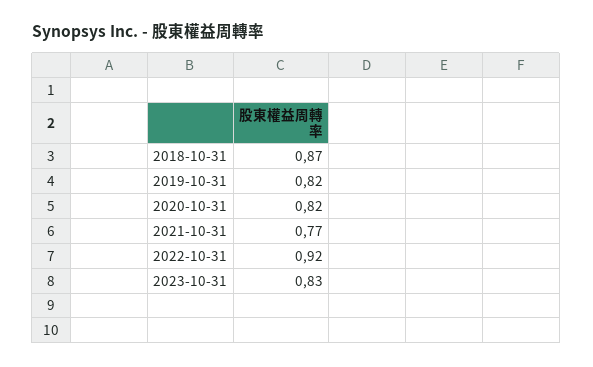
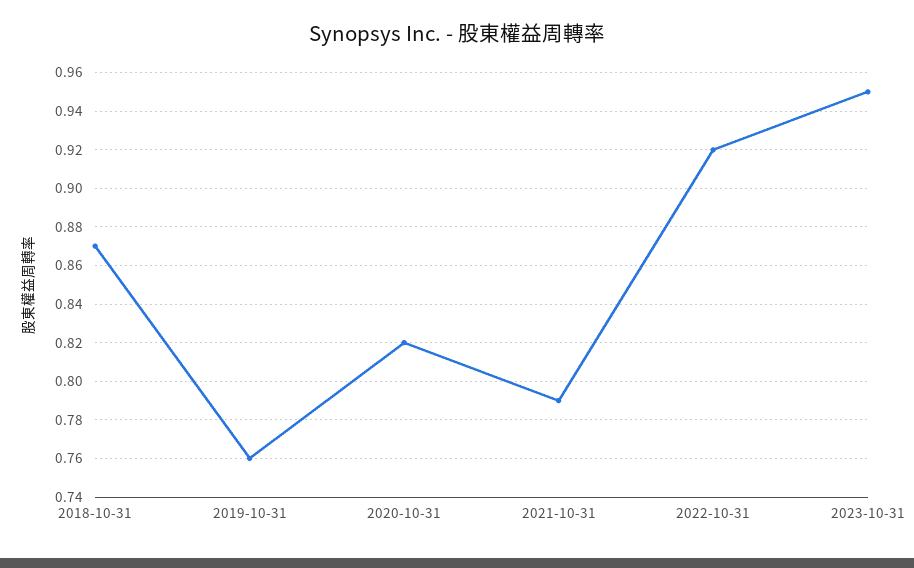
  {
    "2018-10-31": 0.87,
-   "2019-10-31": 0.82,
+   "2019-10-31": 0.76,
    "2020-10-31": 0.82,
-   "2021-10-31": 0.77,
+   "2021-10-31": 0.79,
    "2022-10-31": 0.92,
-   "2023-10-31": 0.83
+   "2023-10-31": 0.95
  }

